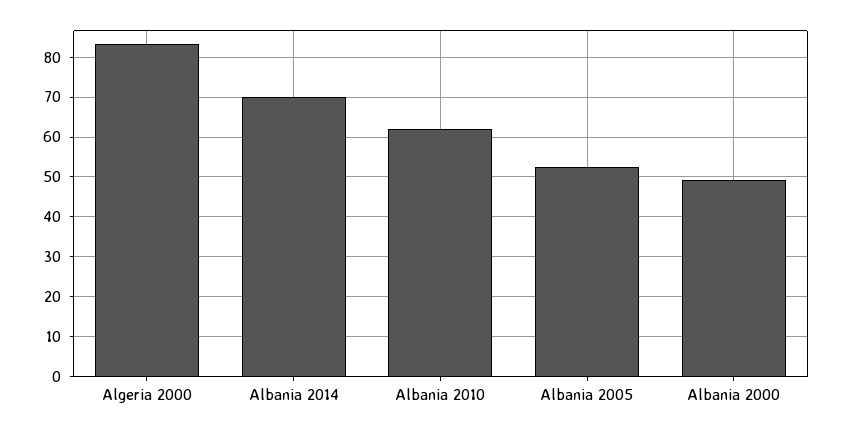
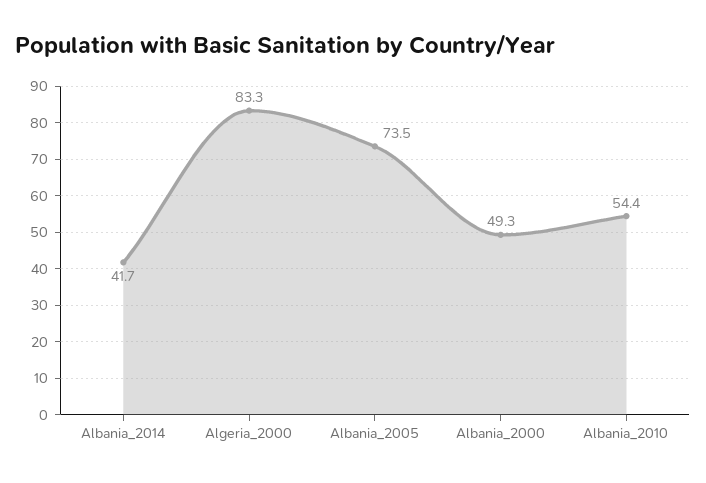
  {
    "Algeria 2000": 83.3,
-   "Albania 2014": 70,
+   "Albania 2014": 41.7,
-   "Albania 2010": 62,
+   "Albania 2010": 54.4,
-   "Albania 2005": 52,
+   "Albania 2005": 73.5,
    "Albania 2000": 49.3
  }

